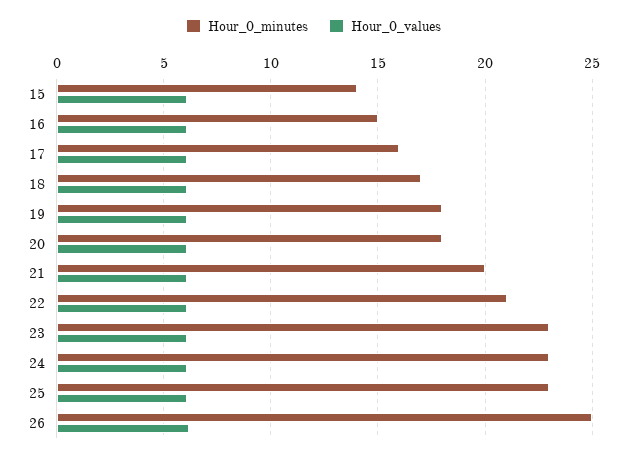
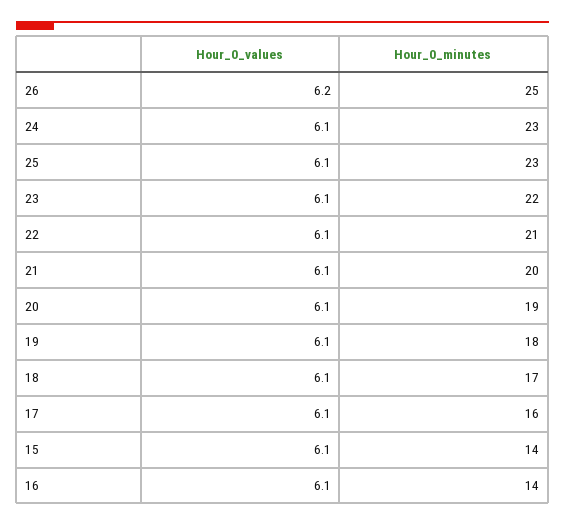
  {
    "Hour_0_minutes": {
      "15": 14,
-     "16": 15,
+     "16": 14,
      "17": 16,
      "18": 17,
      "19": 18,
-     "20": 18,
+     "20": 19,
      "21": 20,
      "22": 21,
-     "23": 23,
+     "23": 22,
      "24": 23,
      "25": 23,
      "26": 25
    },
    "Hour_0_values": {
      "15": 6.1,
      "16": 6.1,
      "17": 6.1,
      "18": 6.1,
      "19": 6.1,
      "20": 6.1,
      "21": 6.1,
      "22": 6.1,
      "23": 6.1,
      "24": 6.1,
      "25": 6.1,
      "26": 6.2
    }
  }

